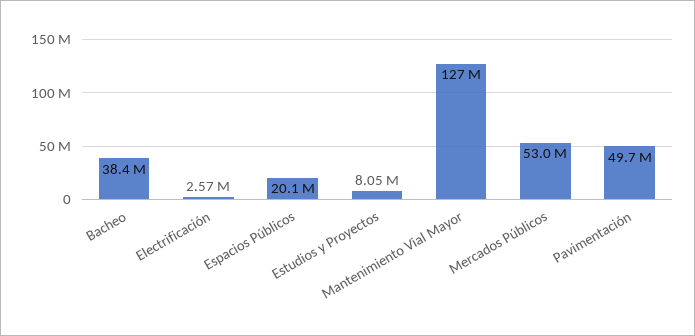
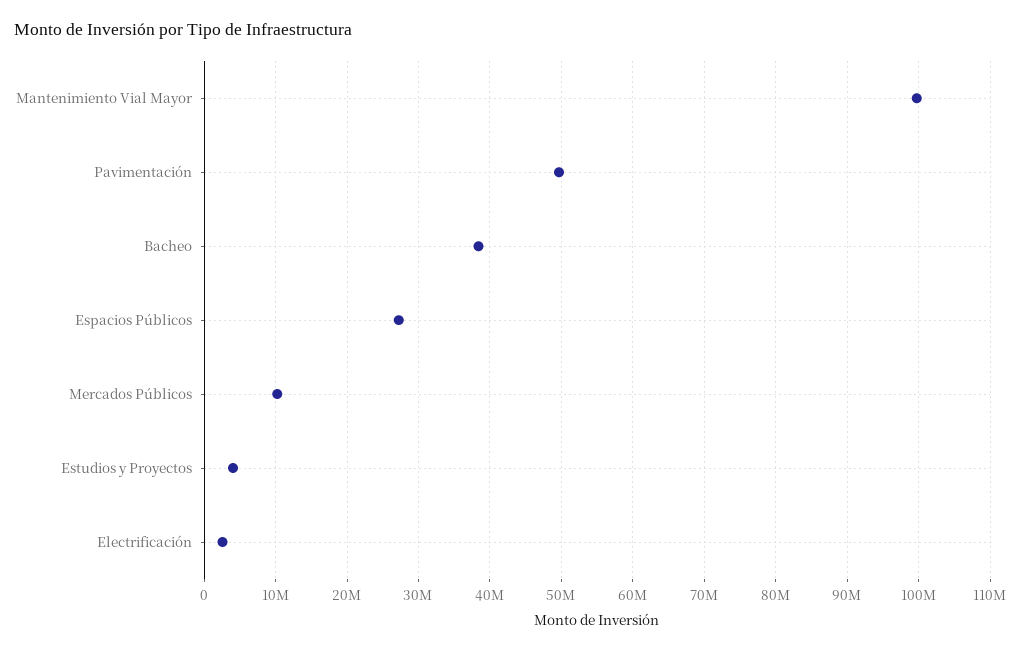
  {
    "Bacheo": 38400000,
    "Electrificación": 2570000,
-   "Espacios Públicos": 20100000,
+   "Espacios Públicos": 27000000,
-   "Estudios y Proyectos": 8050000,
+   "Estudios y Proyectos": 4000000,
-   "Mantenimiento Vial Mayor": 127000000,
+   "Mantenimiento Vial Mayor": 100000000,
-   "Mercados Públicos": 53000000,
+   "Mercados Públicos": 10000000,
    "Pavimentación": 49700000
  }

